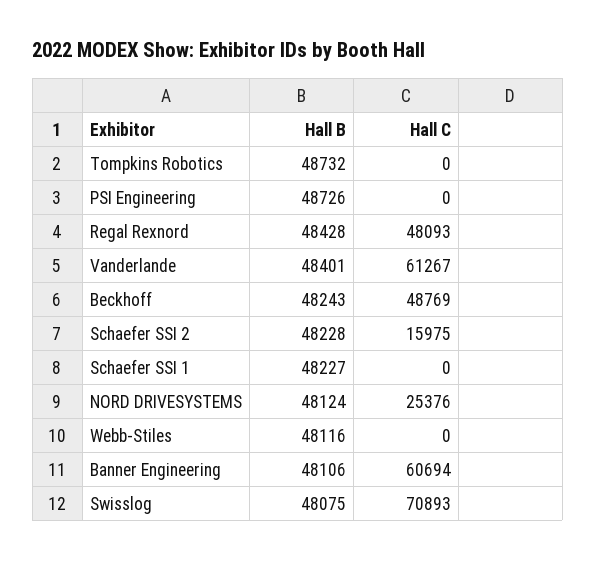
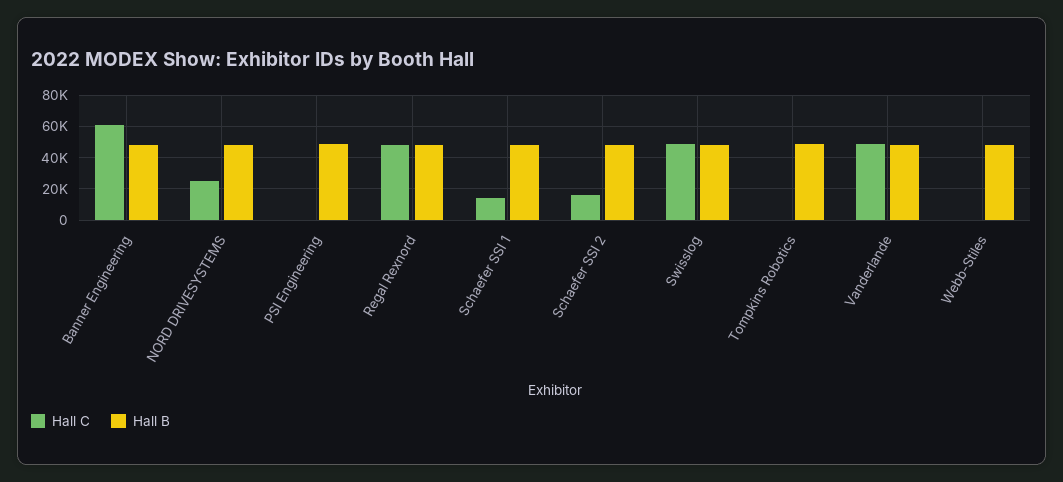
  {
    "Hall B": {
      "Tompkins Robotics": 48732,
      "PSI Engineering": 48726,
      "Regal Rexnord": 48428,
      "Vanderlande": 48401,
-     "Beckhoff": 48243,
      "Schaefer SSI 2": 48228,
      "Schaefer SSI 1": 48227,
      "NORD DRIVESYSTEMS": 48124,
      "Webb-Stiles": 48116,
      "Banner Engineering": 48106,
      "Swisslog": 48075
    },
    "Hall C": {
      "Tompkins Robotics": 0,
      "PSI Engineering": 0,
      "Regal Rexnord": 48093,
-     "Vanderlande": 61267,
+     "Vanderlande": 50000,
-     "Beckhoff": 48769,
      "Schaefer SSI 2": 15975,
-     "Schaefer SSI 1": 0,
+     "Schaefer SSI 1": 15000,
      "NORD DRIVESYSTEMS": 25376,
      "Webb-Stiles": 0,
      "Banner Engineering": 60694,
-     "Swisslog": 70893
+     "Swisslog": 50000
    }
  }

